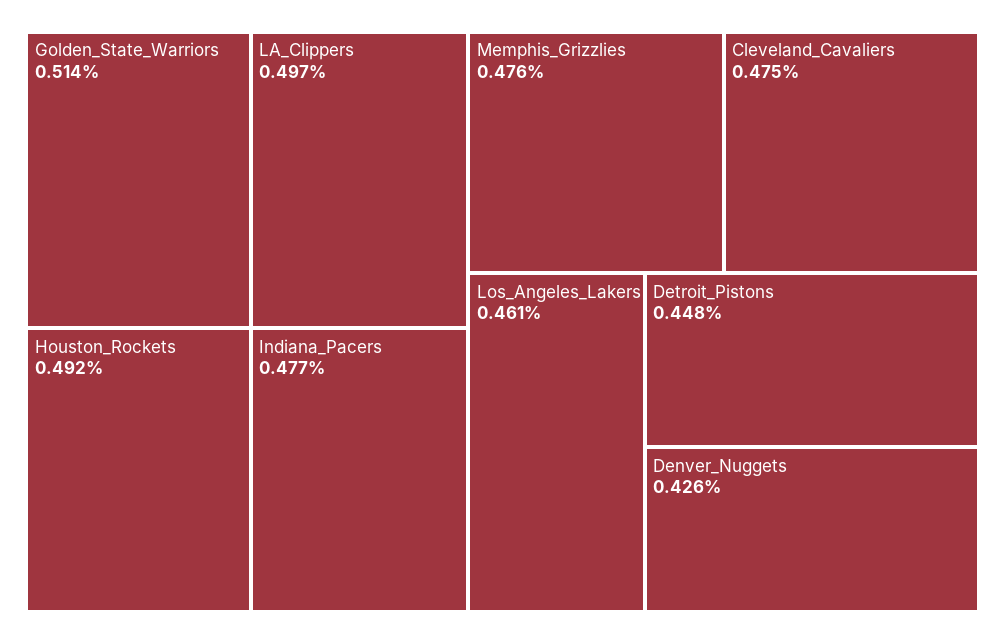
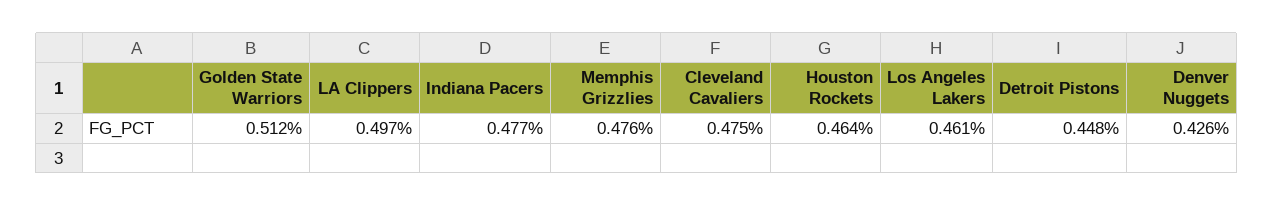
  {
-   "Golden_State_Warriors": 0.514,
+   "Golden_State_Warriors": 0.512,
    "LA_Clippers": 0.497,
-   "Houston_Rockets": 0.492,
+   "Houston_Rockets": 0.464,
    "Indiana_Pacers": 0.477,
    "Memphis_Grizzlies": 0.476,
    "Cleveland_Cavaliers": 0.475,
    "Los_Angeles_Lakers": 0.461,
    "Detroit_Pistons": 0.448,
    "Denver_Nuggets": 0.426
  }

